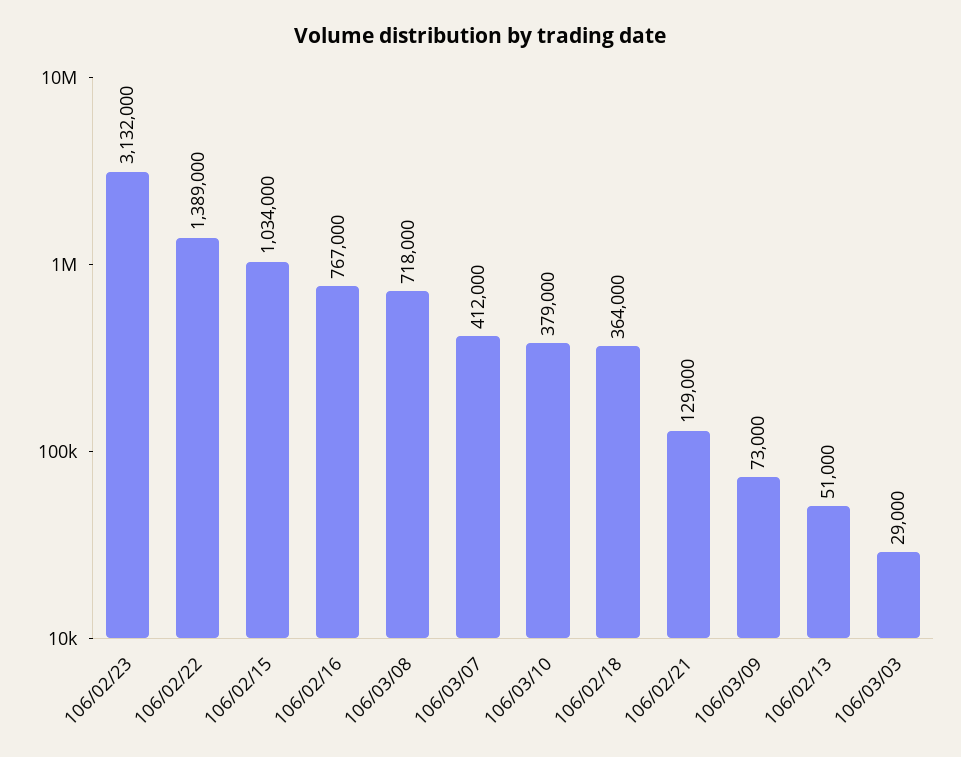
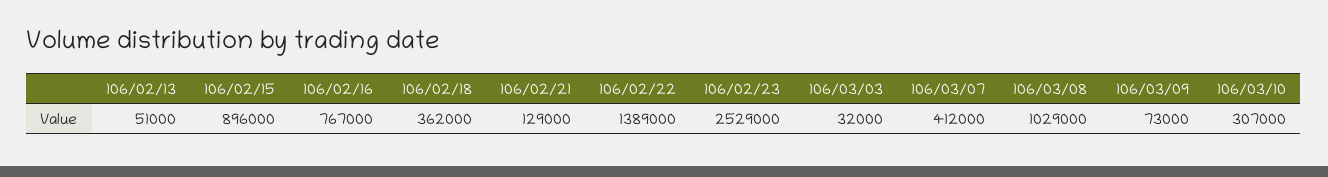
  {
-   "106/02/23": 3132000,
+   "106/02/23": 2529000,
    "106/02/22": 1389000,
-   "106/02/15": 1034000,
+   "106/02/15": 896000,
    "106/02/16": 767000,
-   "106/03/08": 718000,
+   "106/03/08": 1029000,
    "106/03/07": 412000,
-   "106/03/10": 379000,
+   "106/03/10": 307000,
-   "106/02/18": 364000,
+   "106/02/18": 362000,
    "106/02/21": 129000,
    "106/03/09": 73000,
    "106/02/13": 51000,
-   "106/03/03": 29000
+   "106/03/03": 32000
  }

